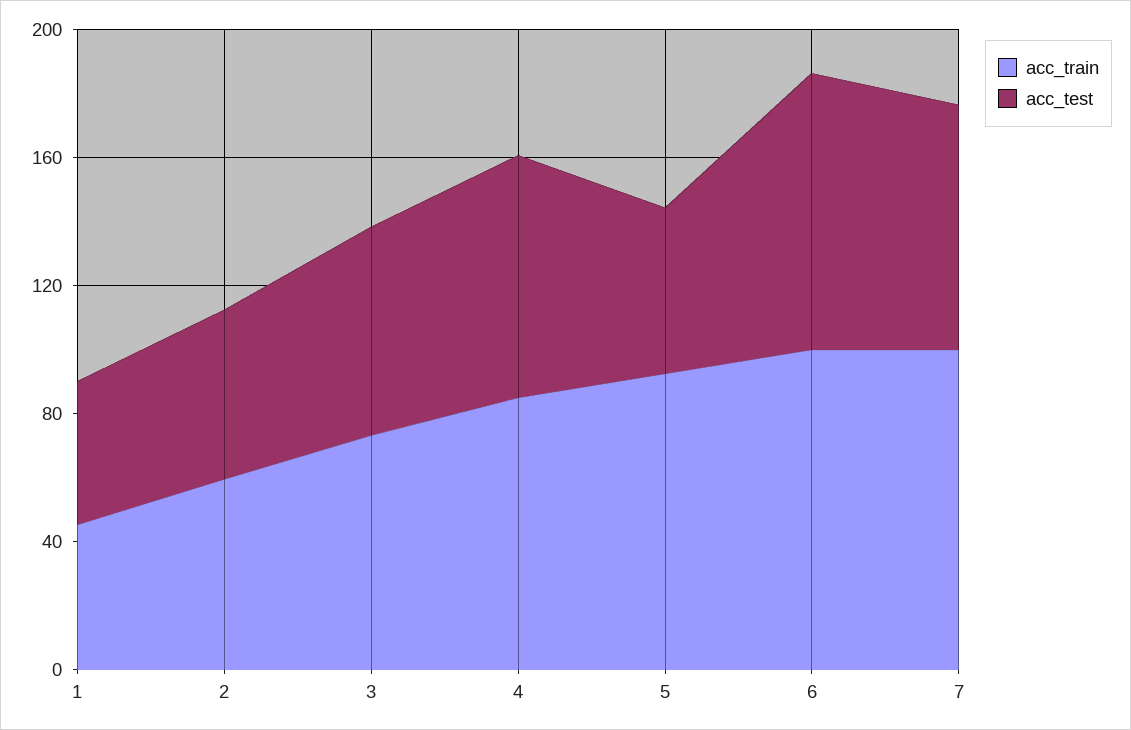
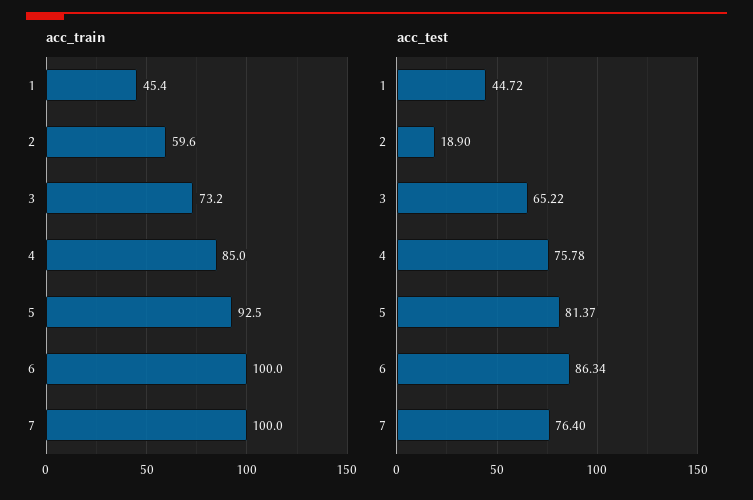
  {
    "acc_train": {
      "1": 45.4,
      "2": 59.6,
      "3": 73.2,
      "4": 85,
      "5": 92.5,
      "6": 100,
      "7": 100
    },
    "acc_test": {
      "1": 44.72,
-     "2": 50,
+     "2": 18.9,
      "3": 65.22,
      "4": 75.78,
-     "5": 50,
+     "5": 81.37,
      "6": 86.34,
      "7": 76.4
    }
  }

